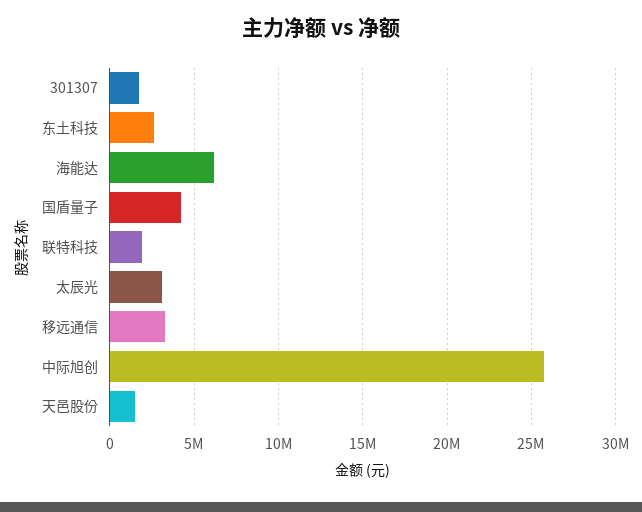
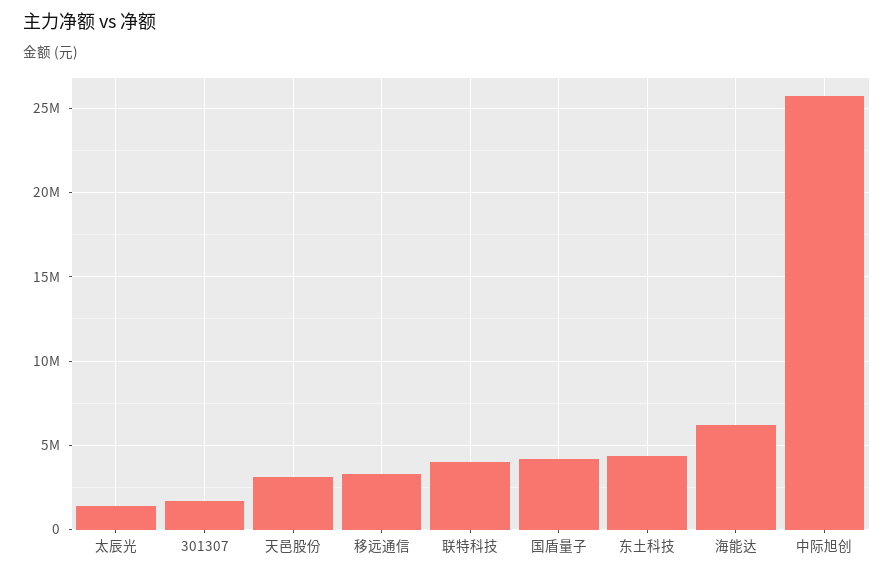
  {
    "301307": 1500000,
-   "东土科技": 2500000,
+   "东土科技": 4500000,
    "海能达": 6000000,
    "国盾量子": 4000000,
-   "联特科技": 2000000,
+   "联特科技": 4000000,
-   "太辰光": 3000000,
+   "太辰光": 1500000,
    "移远通信": 3500000,
    "中际旭创": 26000000,
-   "天邑股份": 1500000
+   "天邑股份": 3000000
  }

